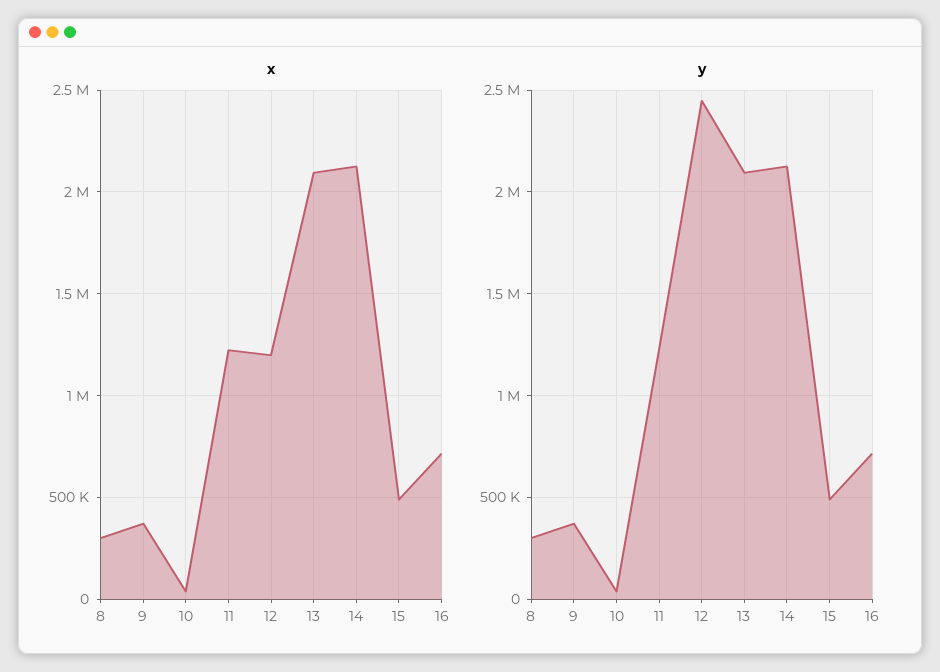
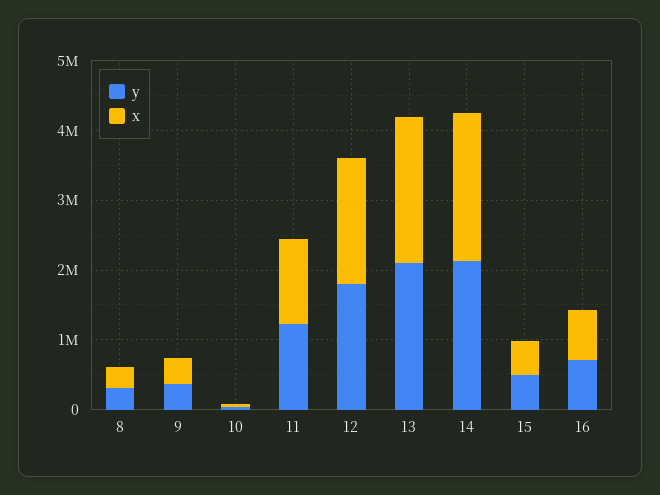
  {
    "x": {
      "8": 300000,
      "9": 350000,
      "10": 50000,
      "11": 1200000,
-     "12": 1200000,
+     "12": 1800000,
      "13": 2100000,
      "14": 2100000,
      "15": 500000,
      "16": 700000
    },
    "y": {
      "8": 300000,
      "9": 350000,
      "10": 50000,
      "11": 1200000,
-     "12": 2450000,
+     "12": 1800000,
      "13": 2100000,
      "14": 2100000,
      "15": 500000,
      "16": 700000
    }
  }

